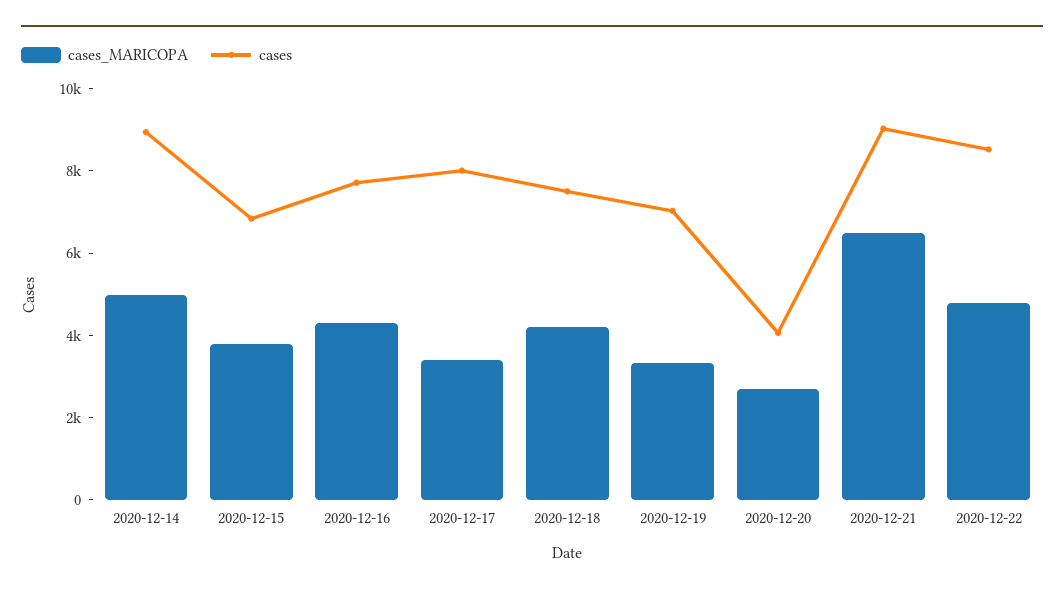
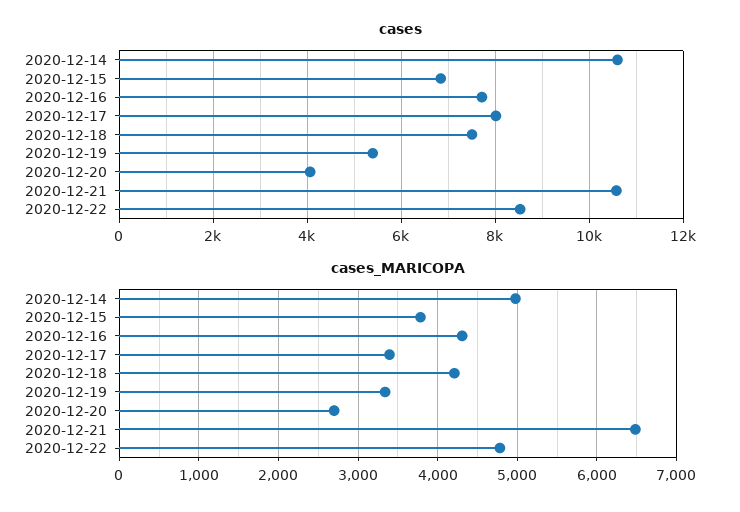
  {
    "cases_MARICOPA": {
      "2020-12-14": 5000,
      "2020-12-15": 3800,
      "2020-12-16": 4300,
      "2020-12-17": 3400,
      "2020-12-18": 4200,
      "2020-12-19": 3300,
      "2020-12-20": 2700,
      "2020-12-21": 6500,
      "2020-12-22": 4800
    },
    "cases": {
-     "2020-12-14": 9000,
+     "2020-12-14": 10600,
      "2020-12-15": 6800,
      "2020-12-16": 7800,
      "2020-12-17": 8000,
      "2020-12-18": 7600,
-     "2020-12-19": 7000,
+     "2020-12-19": 5400,
      "2020-12-20": 4000,
-     "2020-12-21": 9000,
+     "2020-12-21": 10600,
      "2020-12-22": 8600
    }
  }

